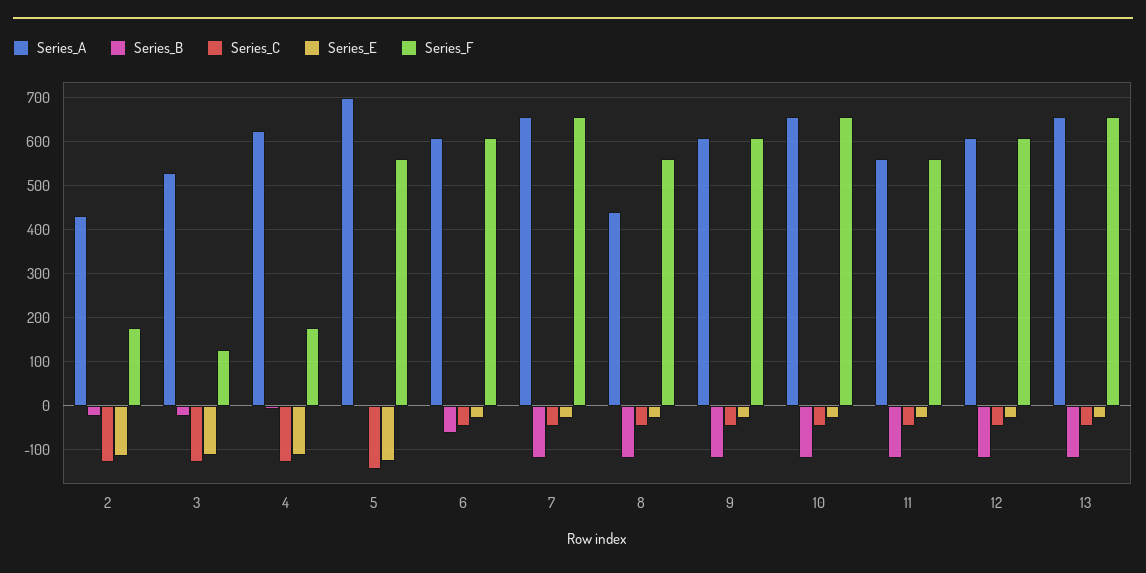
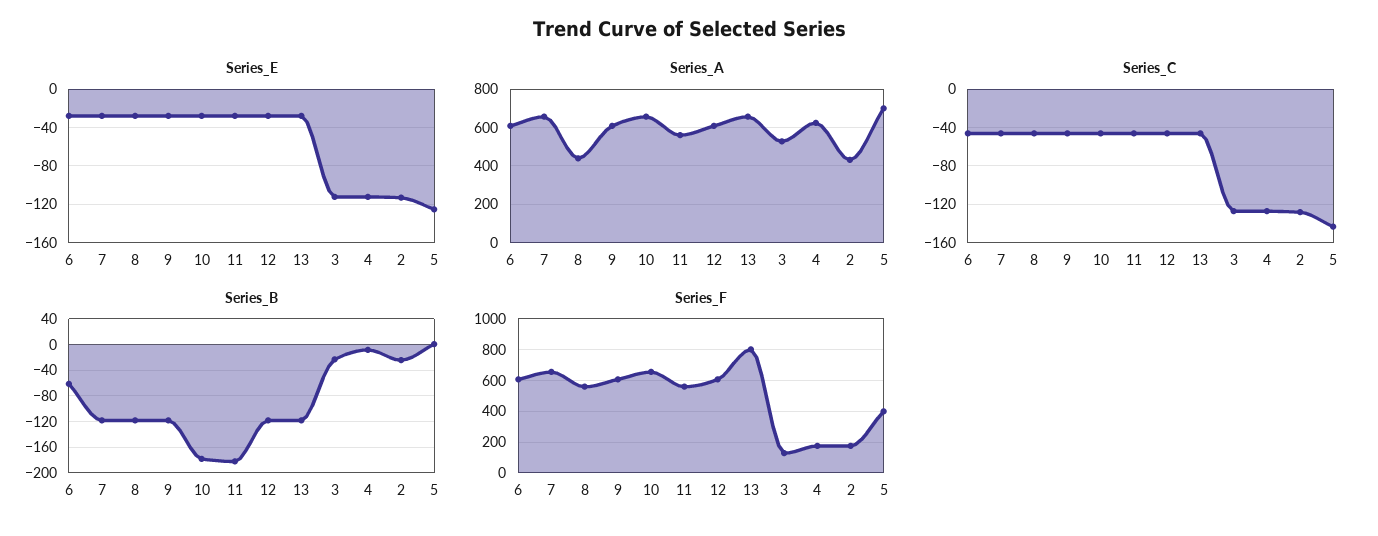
  {
    "Series_A": {
      "2": 440,
      "3": 520,
      "4": 620,
      "5": 700,
      "6": 600,
      "7": 660,
      "8": 440,
      "9": 600,
      "10": 660,
      "11": 560,
      "12": 600,
      "13": 660
    },
    "Series_B": {
      "2": -20,
      "3": -20,
      "4": -10,
      "5": 0,
      "6": -60,
      "7": -120,
      "8": -120,
      "9": -120,
-     "10": -120,
+     "10": -180,
-     "11": -120,
+     "11": -180,
      "12": -120,
      "13": -120
    },
    "Series_C": {
      "2": -130,
      "3": -130,
      "4": -130,
      "5": -140,
      "6": -50,
      "7": -50,
      "8": -50,
      "9": -50,
      "10": -50,
      "11": -50,
      "12": -50,
      "13": -50
    },
    "Series_E": {
      "2": -110,
      "3": -110,
      "4": -110,
      "5": -130,
      "6": -30,
      "7": -30,
      "8": -30,
      "9": -30,
      "10": -30,
      "11": -30,
      "12": -30,
      "13": -30
    },
    "Series_F": {
      "2": 180,
      "3": 120,
      "4": 180,
-     "5": 560,
+     "5": 400,
      "6": 600,
      "7": 660,
      "8": 560,
      "9": 600,
      "10": 660,
      "11": 560,
      "12": 600,
-     "13": 660
+     "13": 800
    }
  }

